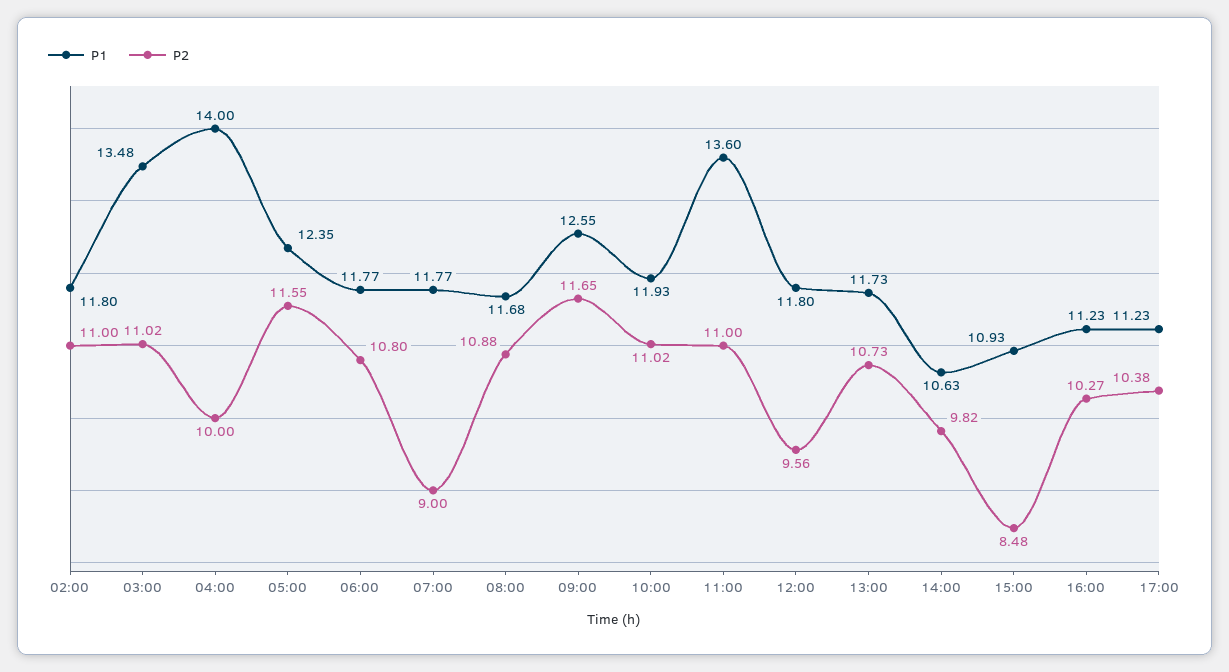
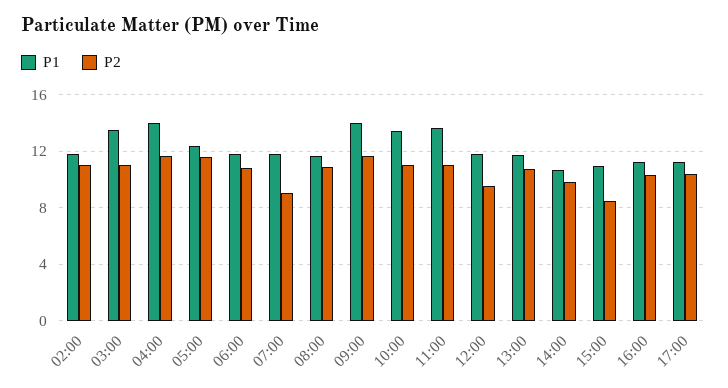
  {
    "P1": {
      "02:00": 11.8,
      "03:00": 13.48,
      "04:00": 14,
      "05:00": 12.35,
      "06:00": 11.77,
      "07:00": 11.77,
      "08:00": 11.68,
-     "09:00": 12.55,
+     "09:00": 14,
-     "10:00": 11.93,
+     "10:00": 13.5,
      "11:00": 13.6,
      "12:00": 11.8,
      "13:00": 11.73,
      "14:00": 10.63,
      "15:00": 10.93,
      "16:00": 11.23,
      "17:00": 11.23
    },
    "P2": {
      "02:00": 11,
      "03:00": 11.02,
-     "04:00": 10,
+     "04:00": 11.5,
      "05:00": 11.55,
      "06:00": 10.8,
      "07:00": 9,
      "08:00": 10.88,
      "09:00": 11.65,
      "10:00": 11.02,
      "11:00": 11,
      "12:00": 9.56,
      "13:00": 10.73,
      "14:00": 9.82,
      "15:00": 8.48,
      "16:00": 10.27,
      "17:00": 10.38
    }
  }

